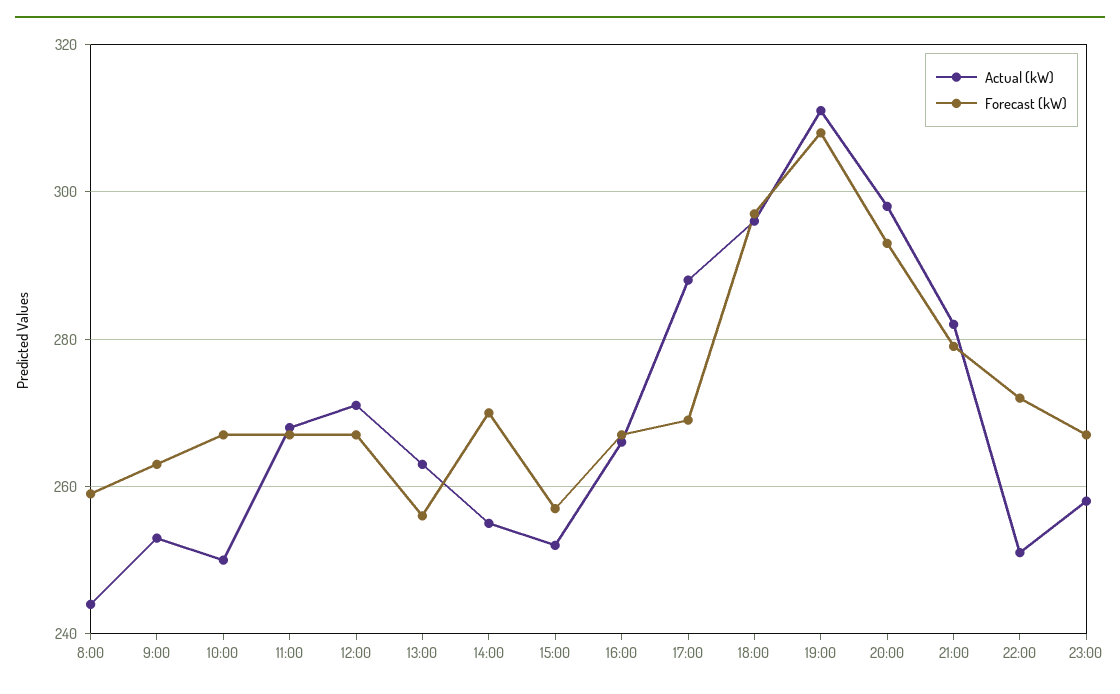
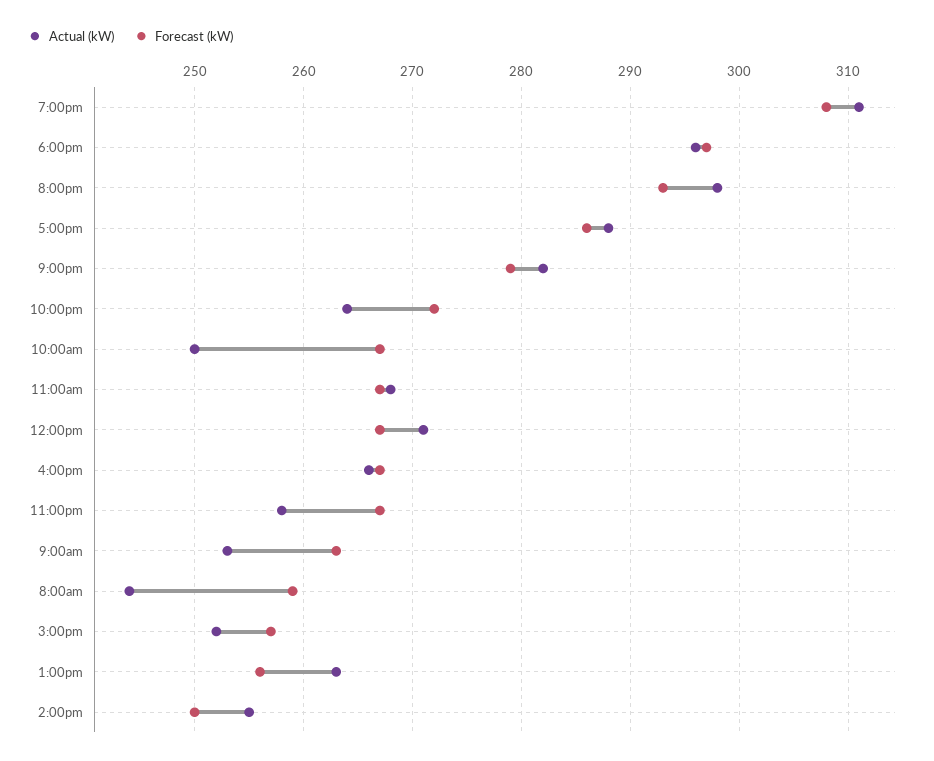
  {
    "Actual (kW)": {
      "8:00": 244,
      "9:00": 253,
      "10:00": 250,
      "11:00": 268,
      "12:00": 271,
      "13:00": 263,
      "14:00": 255,
      "15:00": 252,
      "16:00": 266,
      "17:00": 288,
      "18:00": 296,
      "19:00": 311,
      "20:00": 298,
      "21:00": 282,
-     "22:00": 250,
+     "22:00": 264,
      "23:00": 258
    },
    "Forecast (kW)": {
      "8:00": 259,
      "9:00": 263,
      "10:00": 267,
      "11:00": 267,
      "12:00": 267,
      "13:00": 256,
-     "14:00": 270,
+     "14:00": 250,
      "15:00": 257,
      "16:00": 267,
-     "17:00": 270,
+     "17:00": 286,
      "18:00": 297,
      "19:00": 308,
      "20:00": 293,
      "21:00": 279,
      "22:00": 272,
      "23:00": 267
    }
  }

